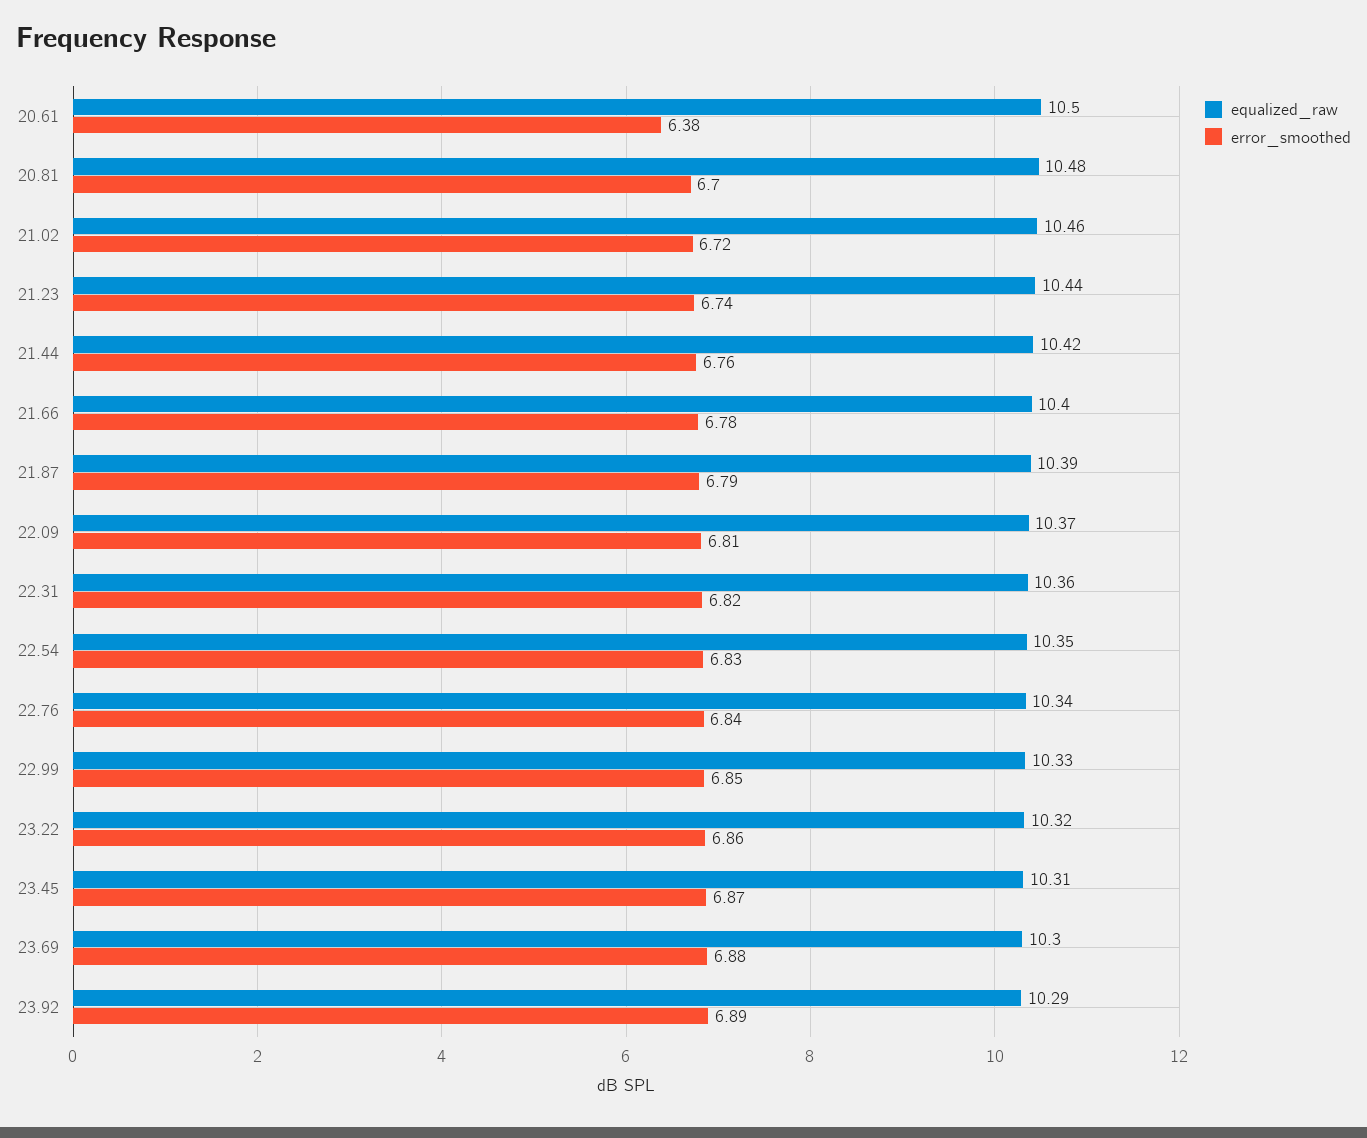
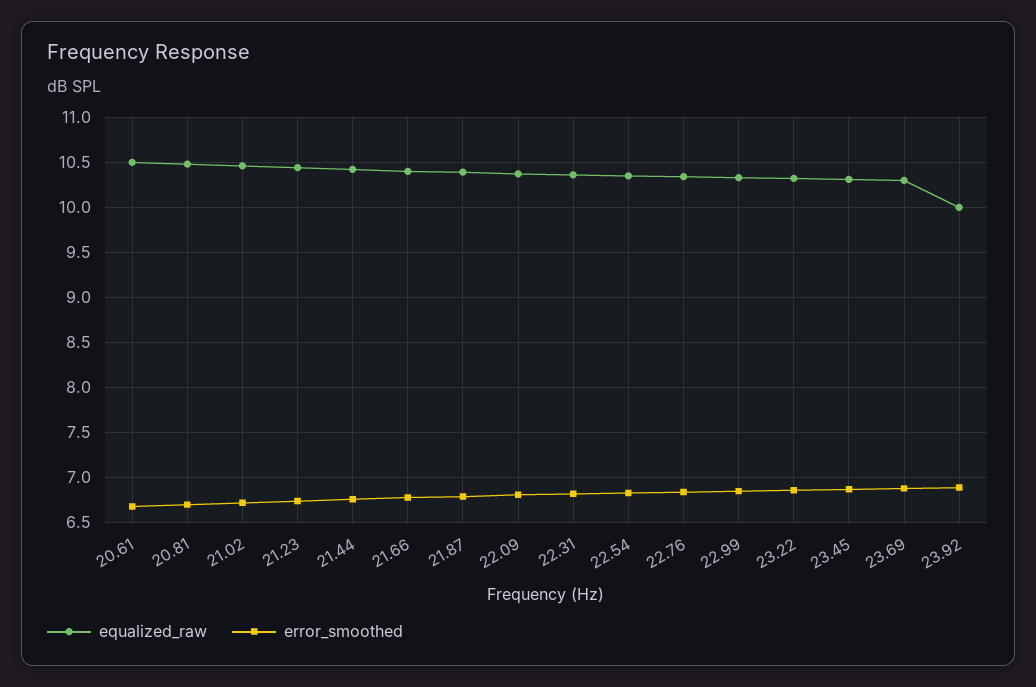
  {
    "equalized_raw": {
      "20.61": 10.5,
      "20.81": 10.48,
      "21.02": 10.46,
      "21.23": 10.44,
      "21.44": 10.42,
      "21.66": 10.4,
      "21.87": 10.39,
      "22.09": 10.37,
      "22.31": 10.36,
      "22.54": 10.35,
      "22.76": 10.34,
      "22.99": 10.33,
      "23.22": 10.32,
      "23.45": 10.31,
      "23.69": 10.3,
-     "23.92": 10.29
+     "23.92": 10
    },
    "error_smoothed": {
-     "20.61": 6.38,
+     "20.61": 6.7,
      "20.81": 6.7,
      "21.02": 6.72,
      "21.23": 6.74,
      "21.44": 6.76,
      "21.66": 6.78,
      "21.87": 6.79,
      "22.09": 6.81,
      "22.31": 6.82,
      "22.54": 6.83,
      "22.76": 6.84,
      "22.99": 6.85,
      "23.22": 6.86,
      "23.45": 6.87,
      "23.69": 6.88,
      "23.92": 6.89
    }
  }

